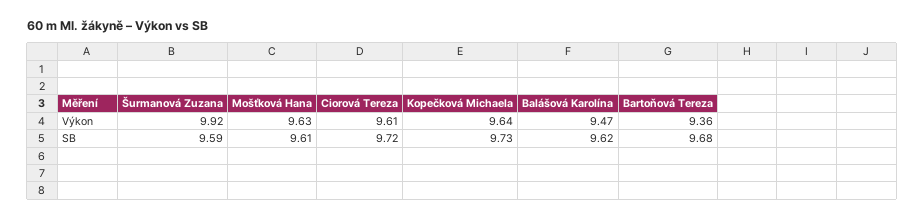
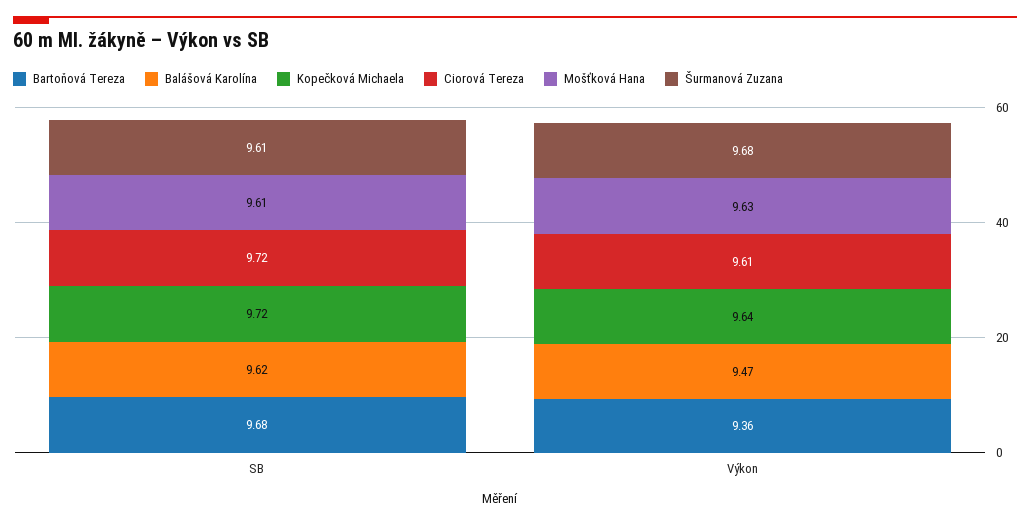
  {
    "Šurmanová Zuzana": {
-     "Výkon": 9.92,
+     "Výkon": 9.68,
-     "SB": 9.59
+     "SB": 9.61
    },
    "Mošťková Hana": {
      "Výkon": 9.63,
      "SB": 9.61
    },
    "Ciorová Tereza": {
      "Výkon": 9.61,
      "SB": 9.72
    },
    "Kopečková Michaela": {
      "Výkon": 9.64,
-     "SB": 9.73
+     "SB": 9.72
    },
    "Balášová Karolína": {
      "Výkon": 9.47,
      "SB": 9.62
    },
    "Bartoňová Tereza": {
      "Výkon": 9.36,
      "SB": 9.68
    }
  }

